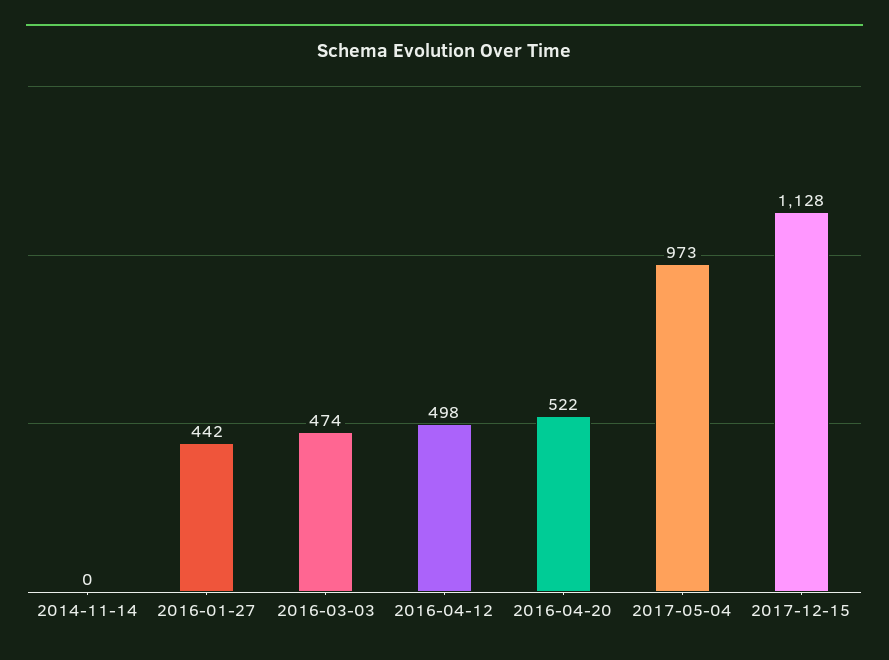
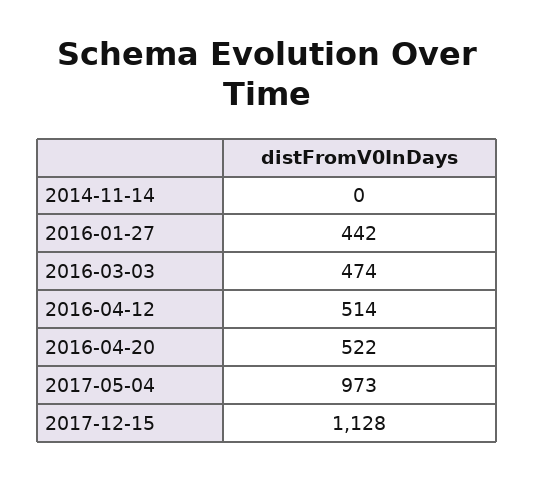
  {
    "2014-11-14": 0,
    "2016-01-27": 442,
    "2016-03-03": 474,
-   "2016-04-12": 498,
+   "2016-04-12": 514,
    "2016-04-20": 522,
    "2017-05-04": 973,
    "2017-12-15": 1128
  }

